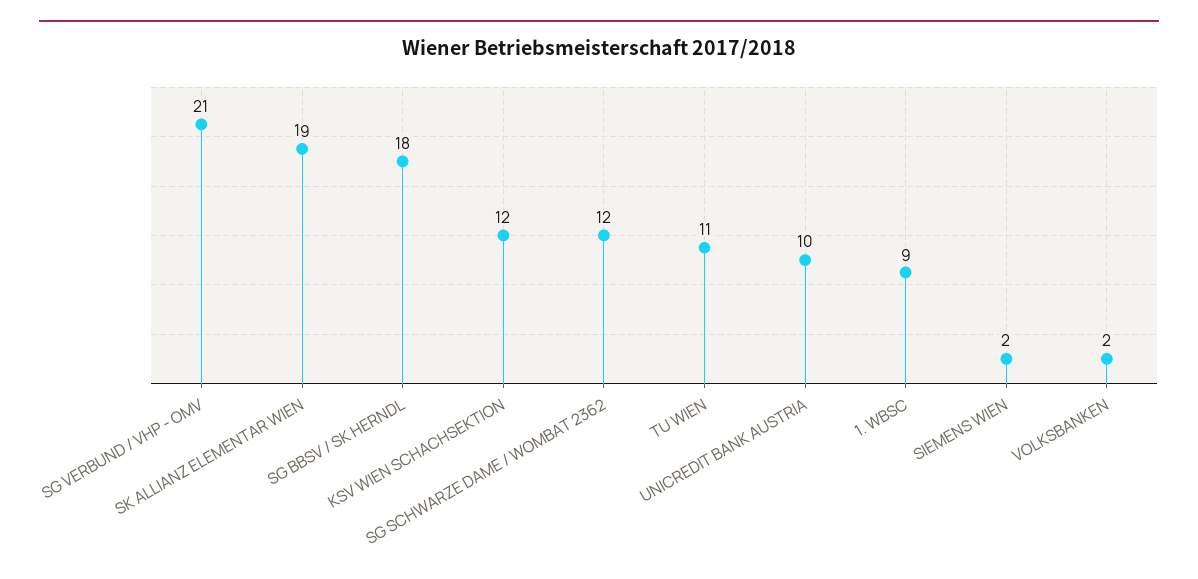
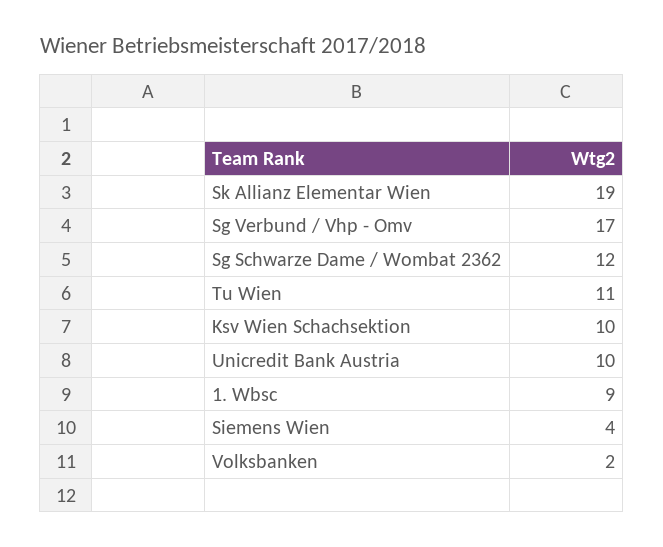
  {
-   "SG VERBUND / VHP - OMV": 21,
+   "SG VERBUND / VHP - OMV": 17,
    "SK ALLIANZ ELEMENTAR WIEN": 19,
-   "SG BBSV / SK HERNDL": 18,
-   "KSV WIEN SCHACHSEKTION": 12,
+   "KSV WIEN SCHACHSEKTION": 10,
    "SG SCHWARZE DAME / WOMBAT 2362": 12,
    "TU WIEN": 11,
    "UNICREDIT BANK AUSTRIA": 10,
    "1. WBSC": 9,
-   "SIEMENS WIEN": 2,
+   "SIEMENS WIEN": 4,
    "VOLKSBANKEN": 2
  }

